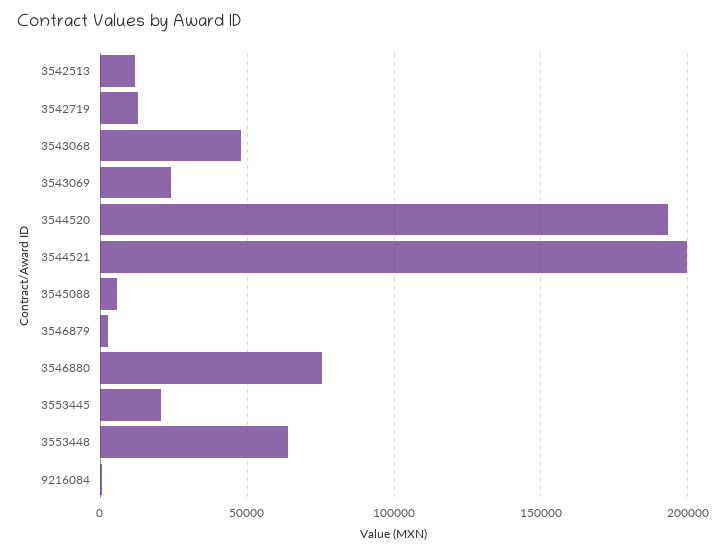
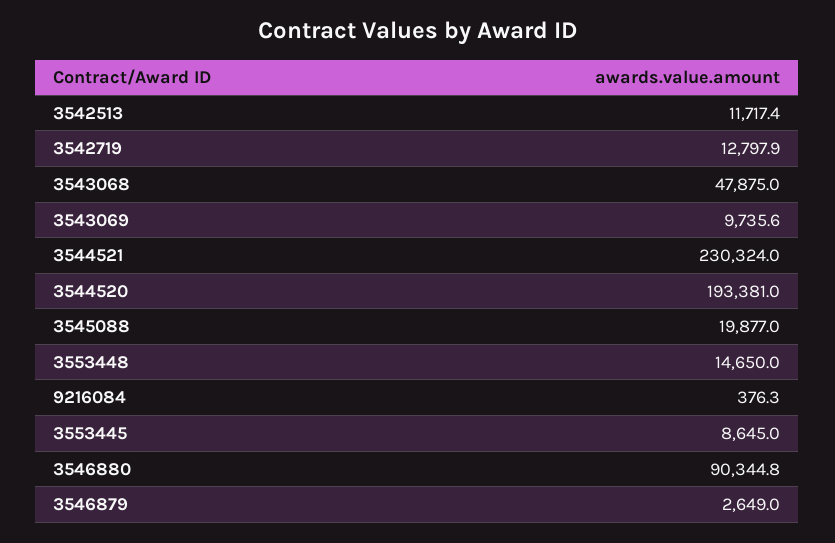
  {
    "3542513": 11717.4,
    "3542719": 12797.9,
    "3543068": 47875,
-   "3543069": 25000,
+   "3543069": 9735.6,
    "3544520": 193381,
-   "3544521": 200000,
+   "3544521": 230324,
-   "3545088": 5000,
+   "3545088": 19877,
    "3546879": 2649,
-   "3546880": 75000,
+   "3546880": 90344.8,
-   "3553445": 20000,
+   "3553445": 8645,
-   "3553448": 65000,
+   "3553448": 14650,
    "9216084": 376.3
  }

